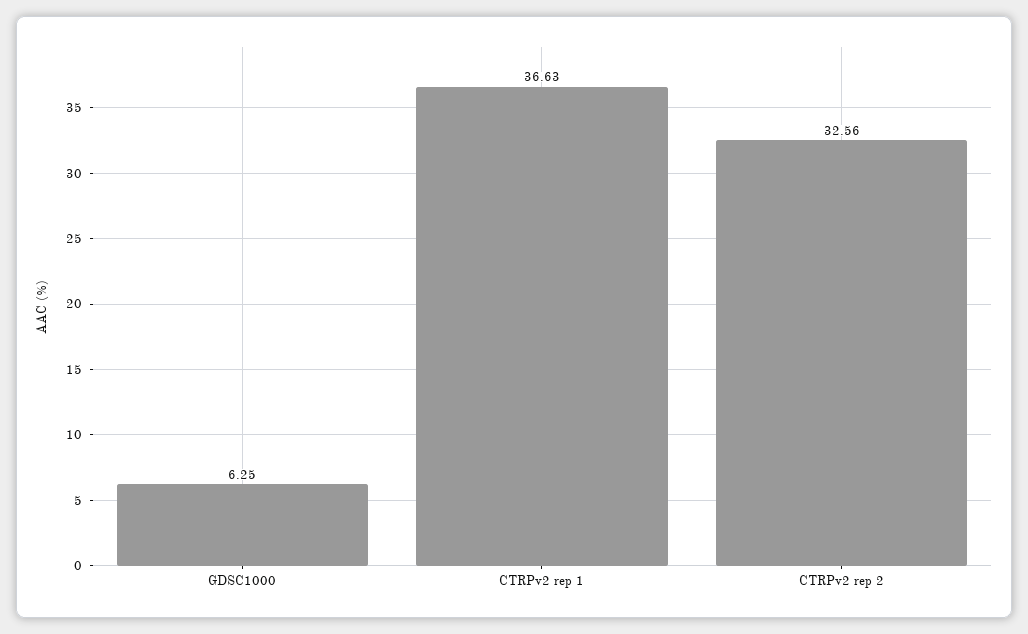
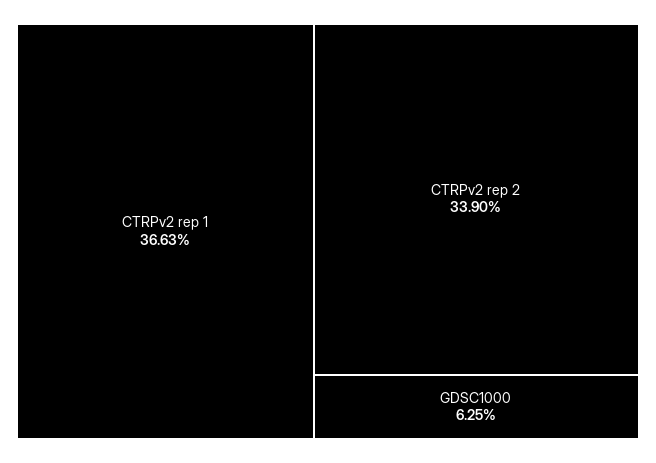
  {
    "GDSC1000": 6.25,
    "CTRPv2 rep 1": 36.63,
-   "CTRPv2 rep 2": 32.56
+   "CTRPv2 rep 2": 33.9
  }

